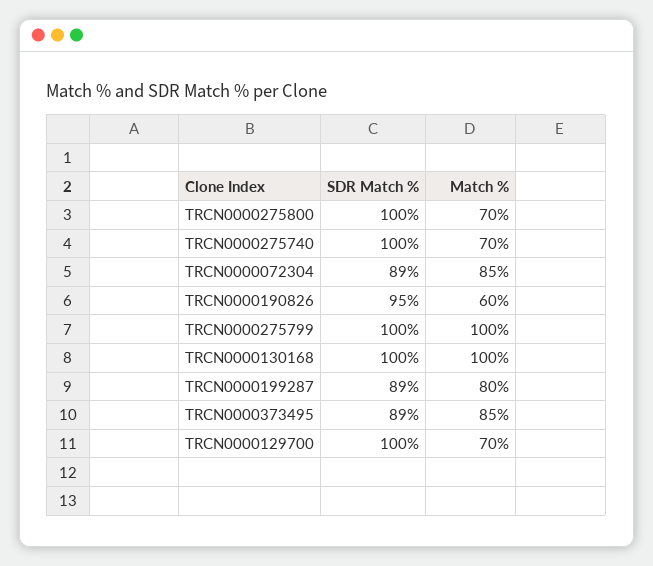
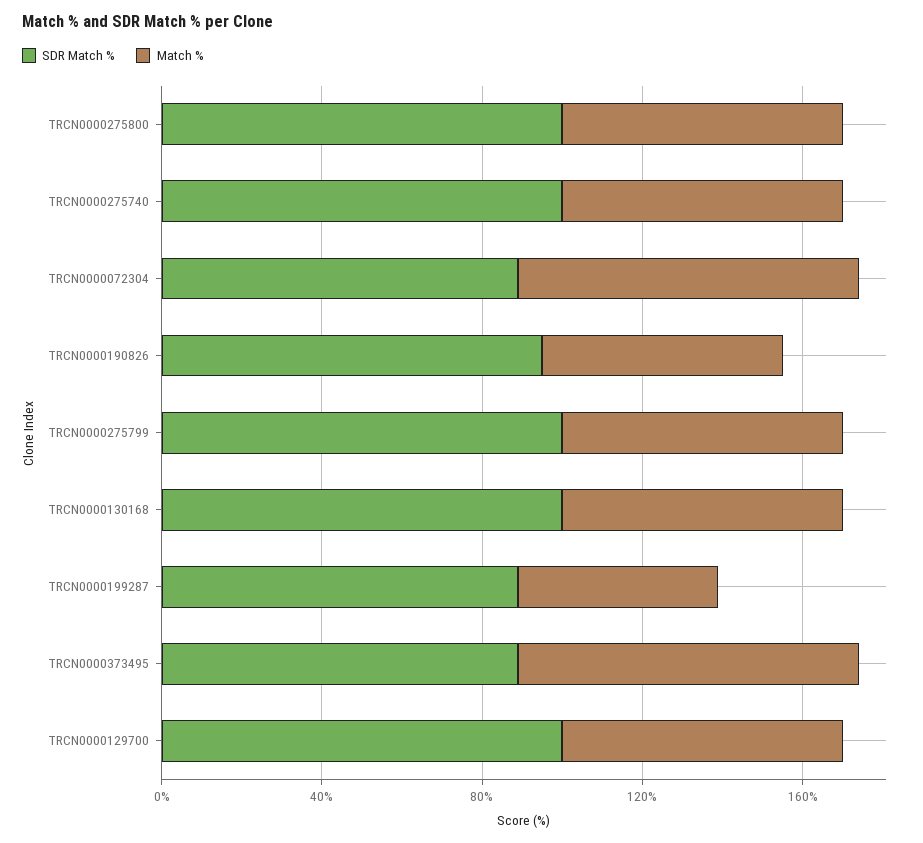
  {
    "SDR Match %": {
      "TRCN0000275800": 100,
      "TRCN0000275740": 100,
      "TRCN0000072304": 89,
      "TRCN0000190826": 95,
      "TRCN0000275799": 100,
      "TRCN0000130168": 100,
      "TRCN0000199287": 89,
      "TRCN0000373495": 89,
      "TRCN0000129700": 100
    },
    "Match %": {
      "TRCN0000275800": 70,
      "TRCN0000275740": 70,
      "TRCN0000072304": 85,
      "TRCN0000190826": 60,
-     "TRCN0000275799": 100,
+     "TRCN0000275799": 70,
-     "TRCN0000130168": 100,
+     "TRCN0000130168": 70,
-     "TRCN0000199287": 80,
+     "TRCN0000199287": 50,
      "TRCN0000373495": 85,
      "TRCN0000129700": 70
    }
  }

